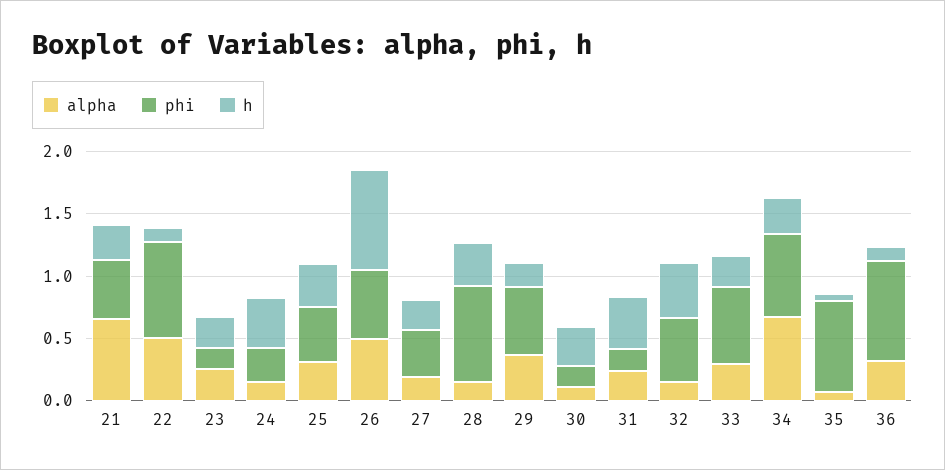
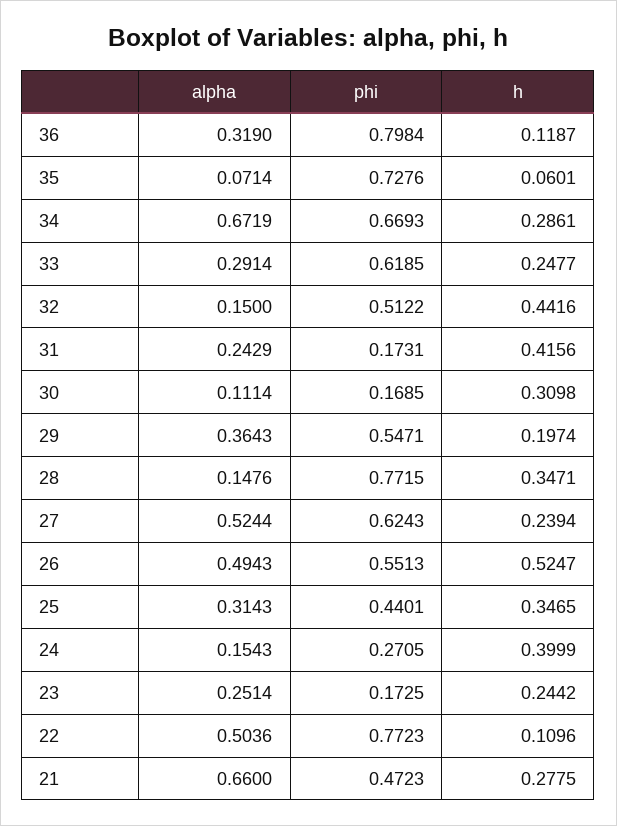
  {
    "alpha": {
      "21": 0.66,
      "22": 0.5036,
      "23": 0.2514,
      "24": 0.1543,
      "25": 0.3143,
      "26": 0.4943,
-     "27": 0.2,
+     "27": 0.5244,
      "28": 0.1476,
      "29": 0.3643,
      "30": 0.1114,
      "31": 0.2429,
      "32": 0.15,
      "33": 0.2914,
      "34": 0.6719,
      "35": 0.0714,
      "36": 0.319
    },
    "phi": {
      "21": 0.4723,
      "22": 0.7723,
      "23": 0.1725,
      "24": 0.2705,
      "25": 0.4401,
      "26": 0.5513,
-     "27": 0.4,
+     "27": 0.6243,
      "28": 0.7715,
      "29": 0.5471,
      "30": 0.1685,
      "31": 0.1731,
      "32": 0.5122,
      "33": 0.6185,
      "34": 0.6693,
      "35": 0.7276,
      "36": 0.7984
    },
    "h": {
      "21": 0.2775,
      "22": 0.1096,
      "23": 0.2442,
      "24": 0.3999,
      "25": 0.3465,
-     "26": 0.8,
+     "26": 0.5247,
      "27": 0.2394,
      "28": 0.3471,
      "29": 0.1974,
      "30": 0.3098,
      "31": 0.4156,
      "32": 0.4416,
      "33": 0.2477,
      "34": 0.2861,
      "35": 0.0601,
      "36": 0.1187
    }
  }

